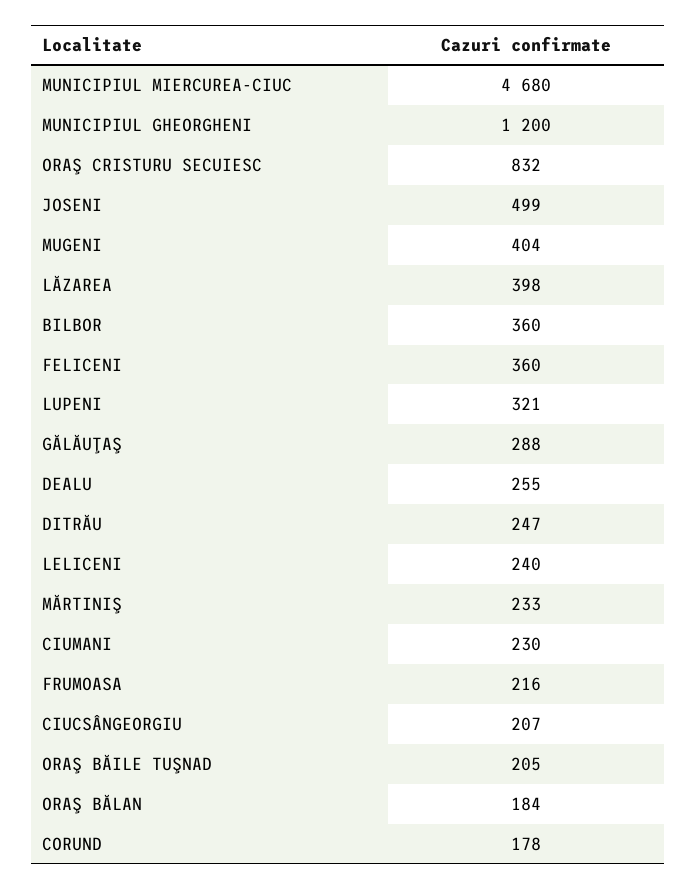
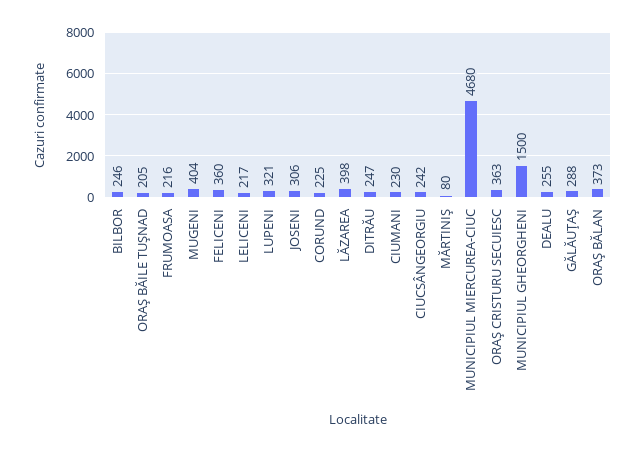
  {
    "MUNICIPIUL MIERCUREA-CIUC": 4680,
-   "MUNICIPIUL GHEORGHENI": 1200,
+   "MUNICIPIUL GHEORGHENI": 1500,
-   "ORAŞ CRISTURU SECUIESC": 832,
+   "ORAŞ CRISTURU SECUIESC": 363,
-   "JOSENI": 499,
+   "JOSENI": 306,
    "MUGENI": 404,
    "LĂZAREA": 398,
-   "BILBOR": 360,
+   "BILBOR": 246,
    "FELICENI": 360,
    "LUPENI": 321,
    "GĂLĂUŢAŞ": 288,
    "DEALU": 255,
    "DITRĂU": 247,
-   "LELICENI": 240,
+   "LELICENI": 217,
-   "MĂRTINIŞ": 233,
+   "MĂRTINIŞ": 80,
    "CIUMANI": 230,
    "FRUMOASA": 216,
-   "CIUCSÂNGEORGIU": 207,
+   "CIUCSÂNGEORGIU": 242,
    "ORAŞ BĂILE TUŞNAD": 205,
-   "ORAŞ BĂLAN": 184,
+   "ORAŞ BĂLAN": 373,
-   "CORUND": 178
+   "CORUND": 225
  }

